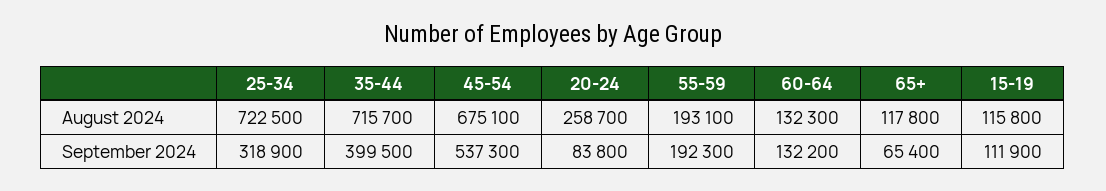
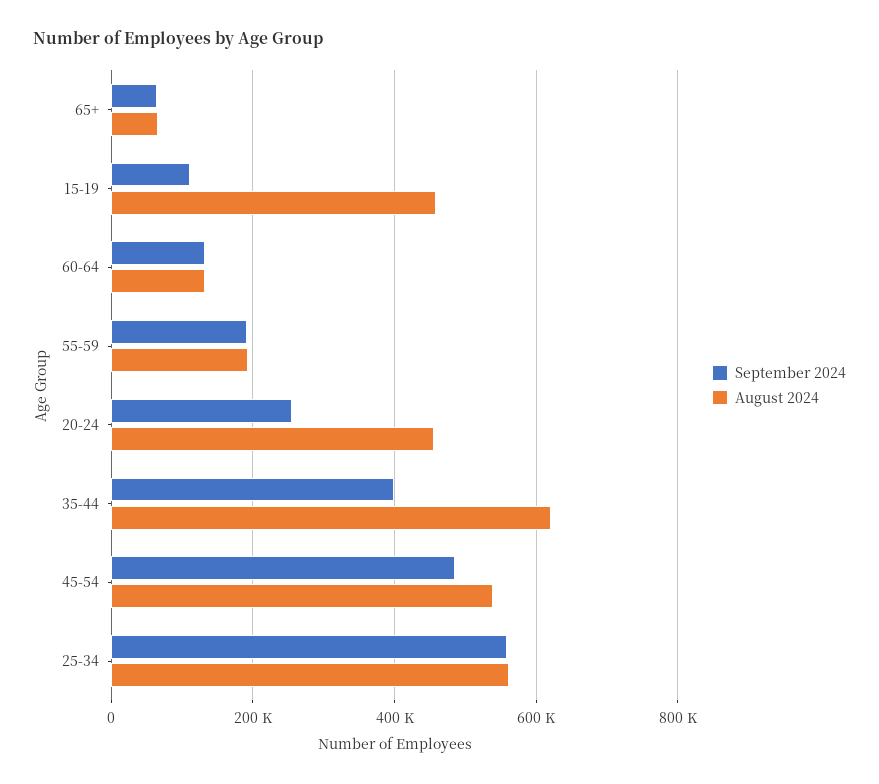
  {
    "August 2024": {
-     "25-34": 722500,
+     "25-34": 560000,
-     "35-44": 715700,
+     "35-44": 620000,
-     "45-54": 675100,
+     "45-54": 540000,
-     "20-24": 258700,
+     "20-24": 460000,
      "55-59": 193100,
      "60-64": 132300,
-     "65+": 117800,
+     "65+": 60000,
-     "15-19": 115800
+     "15-19": 460000
    },
    "September 2024": {
-     "25-34": 318900,
+     "25-34": 560000,
      "35-44": 399500,
-     "45-54": 537300,
+     "45-54": 480000,
-     "20-24": 83800,
+     "20-24": 260000,
      "55-59": 192300,
      "60-64": 132200,
      "65+": 65400,
      "15-19": 111900
    }
  }

